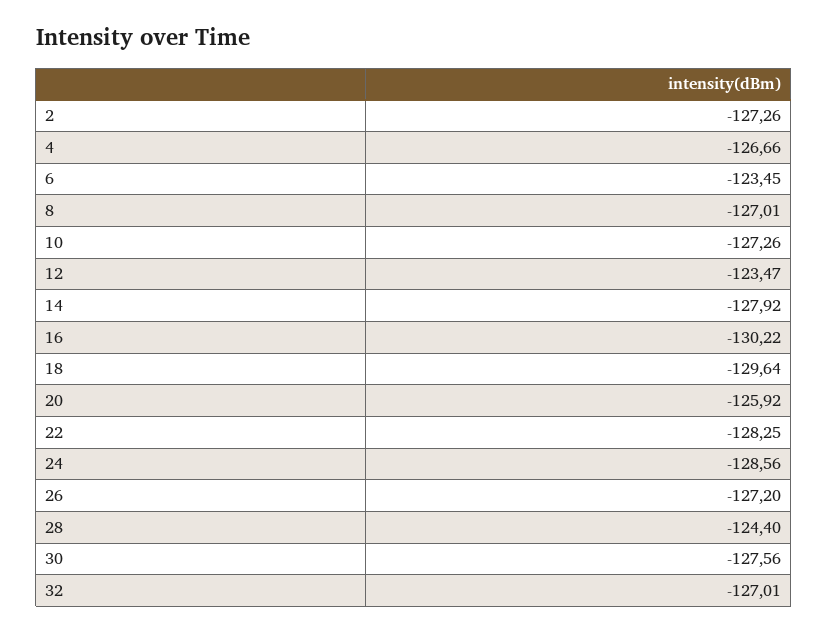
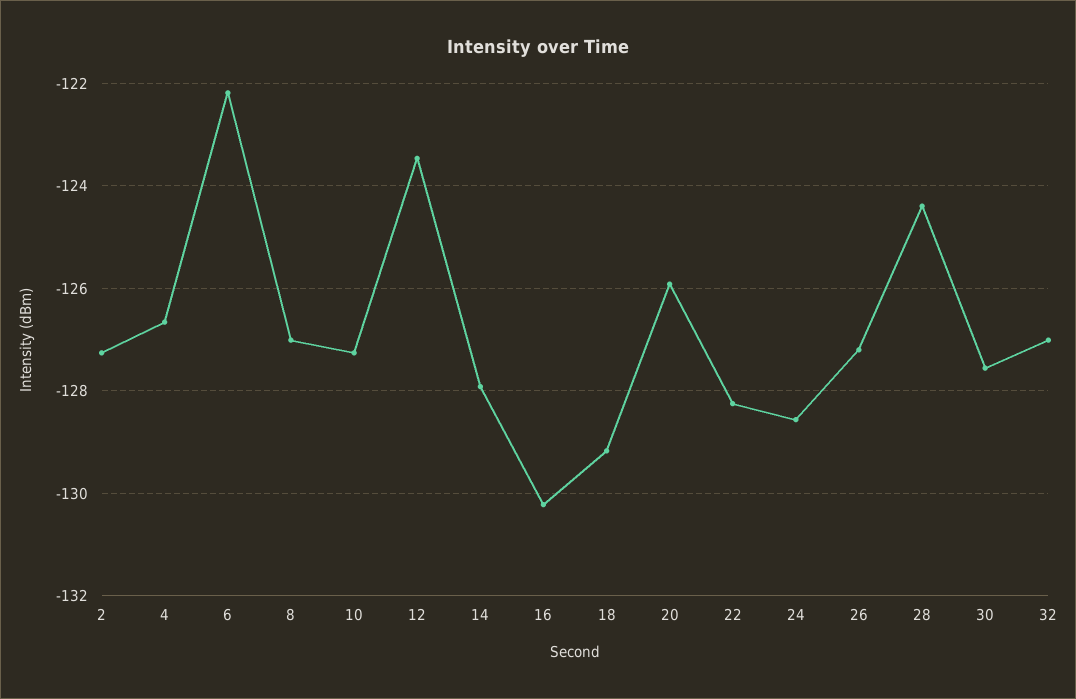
  {
    "2": -127.26,
    "4": -126.66,
-   "6": -123.45,
+   "6": -122.2,
    "8": -127.01,
    "10": -127.26,
    "12": -123.47,
    "14": -127.92,
    "16": -130.22,
-   "18": -129.64,
+   "18": -129.2,
    "20": -125.92,
    "22": -128.25,
    "24": -128.56,
    "26": -127.2,
    "28": -124.4,
    "30": -127.56,
    "32": -127.01
  }

